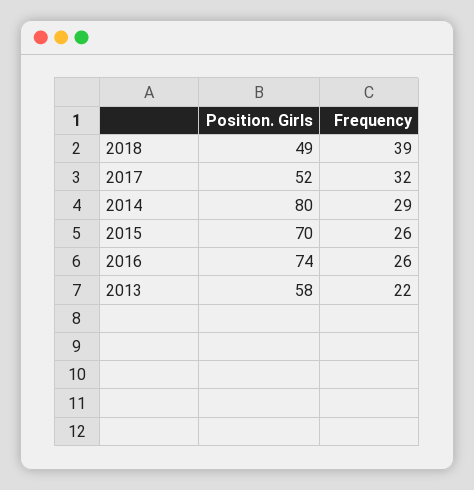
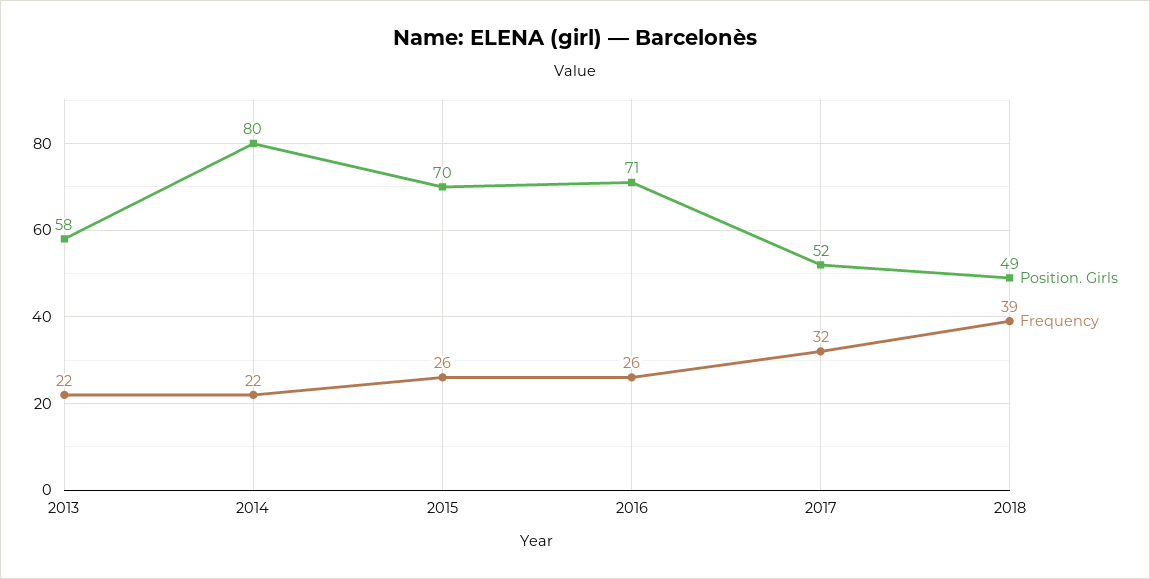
  {
    "Position. Girls": {
      "2018": 49,
      "2017": 52,
      "2014": 80,
      "2015": 70,
-     "2016": 74,
+     "2016": 71,
      "2013": 58
    },
    "Frequency": {
      "2018": 39,
      "2017": 32,
-     "2014": 29,
+     "2014": 22,
      "2015": 26,
      "2016": 26,
      "2013": 22
    }
  }

